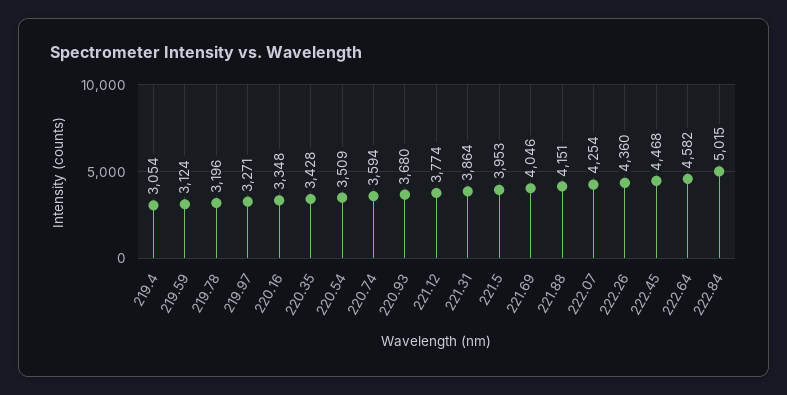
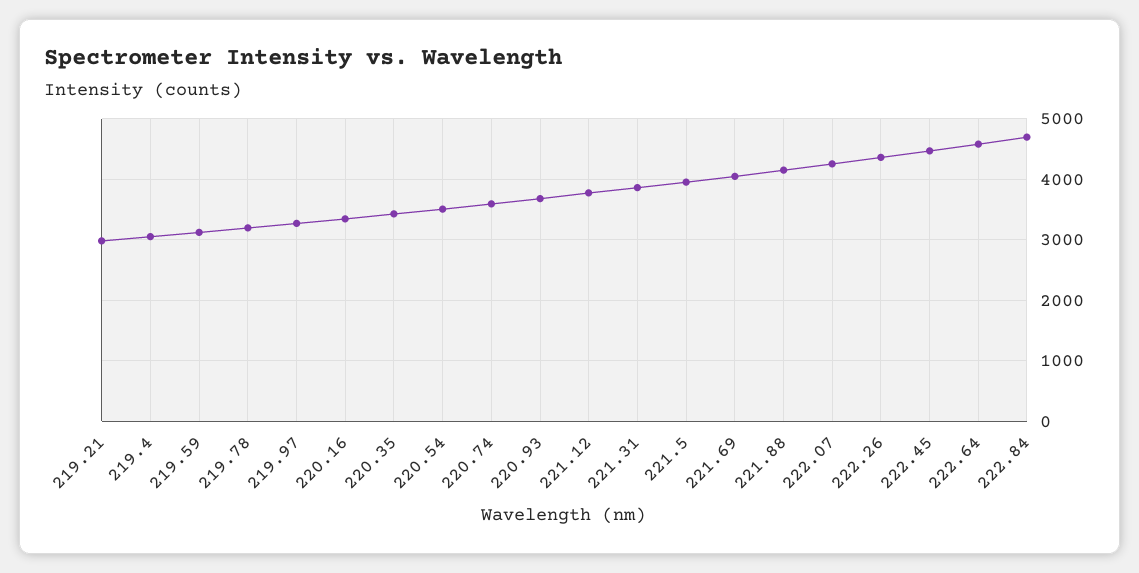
  {
    "219.4": 3054,
    "219.59": 3124,
    "219.78": 3196,
    "219.97": 3271,
    "220.16": 3348,
    "220.35": 3428,
    "220.54": 3509,
    "220.74": 3594,
    "220.93": 3680,
    "221.12": 3774,
    "221.31": 3864,
    "221.5": 3953,
    "221.69": 4046,
    "221.88": 4151,
    "222.07": 4254,
    "222.26": 4360,
    "222.45": 4468,
    "222.64": 4582,
-   "222.84": 5015
+   "222.84": 4700,
+   "219.21": 3000
  }

